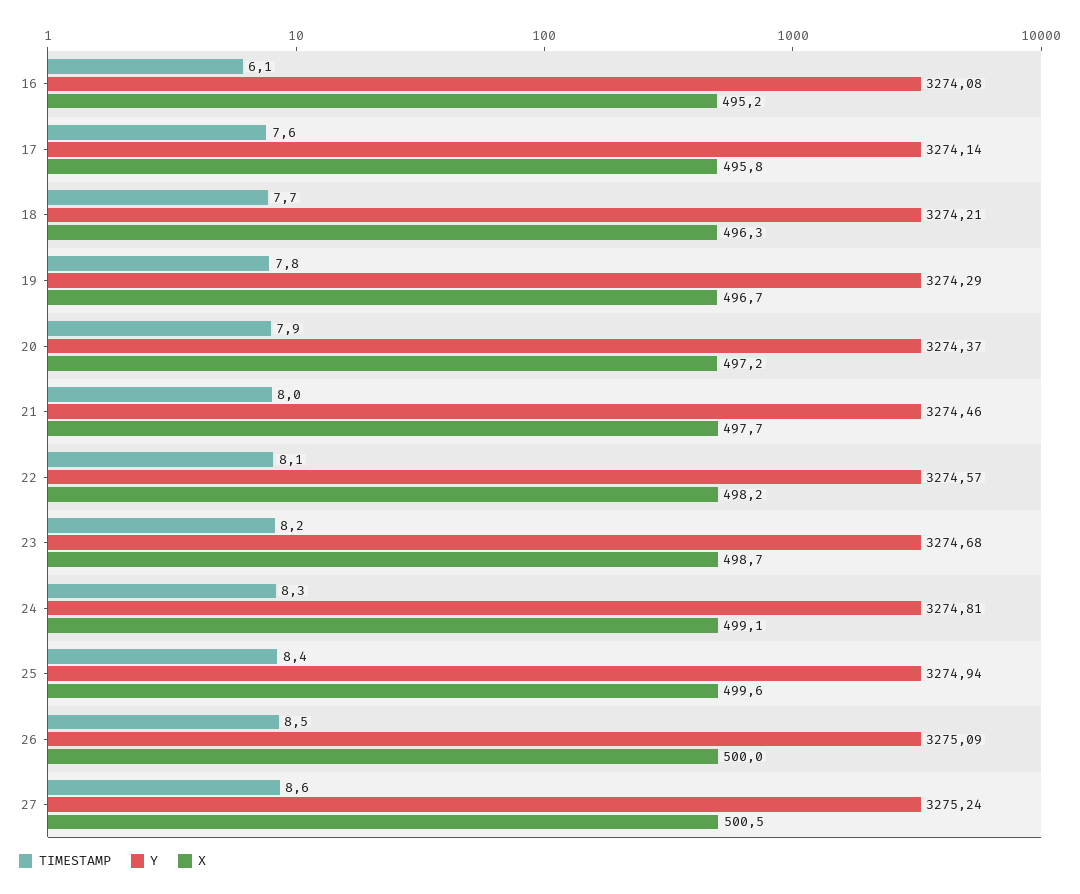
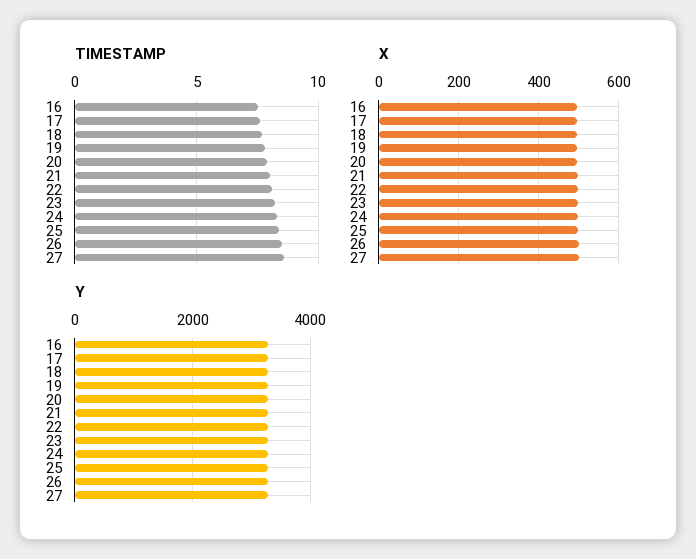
  {
    "TIMESTAMP": {
-     "16": 6.1,
+     "16": 7.5,
      "17": 7.6,
      "18": 7.7,
      "19": 7.8,
      "20": 7.9,
      "21": 8,
      "22": 8.1,
      "23": 8.2,
      "24": 8.3,
      "25": 8.4,
      "26": 8.5,
      "27": 8.6
    },
    "Y": {
      "16": 3274.08,
      "17": 3274.14,
      "18": 3274.21,
      "19": 3274.29,
      "20": 3274.37,
      "21": 3274.46,
      "22": 3274.57,
      "23": 3274.68,
      "24": 3274.81,
      "25": 3274.94,
      "26": 3275.09,
      "27": 3275.24
    },
    "X": {
      "16": 495.2,
      "17": 495.8,
      "18": 496.3,
      "19": 496.7,
      "20": 497.2,
      "21": 497.7,
      "22": 498.2,
      "23": 498.7,
      "24": 499.1,
      "25": 499.6,
      "26": 500,
      "27": 500.5
    }
  }

